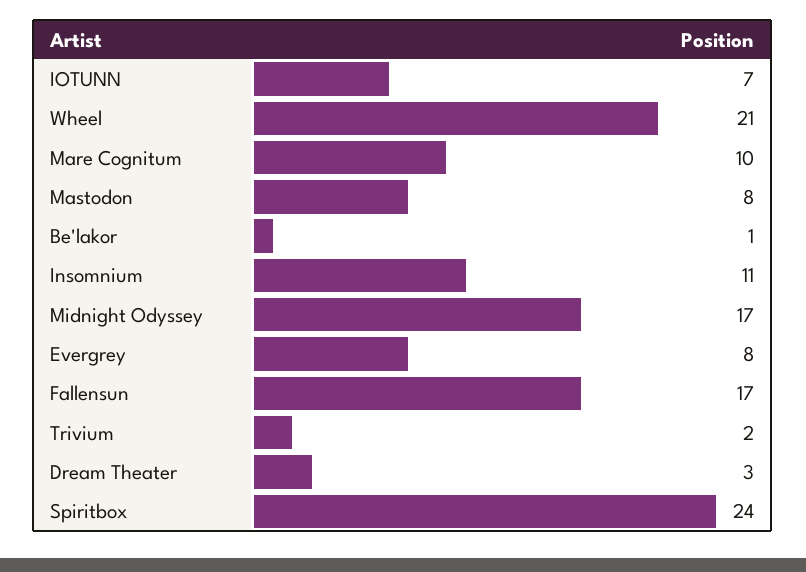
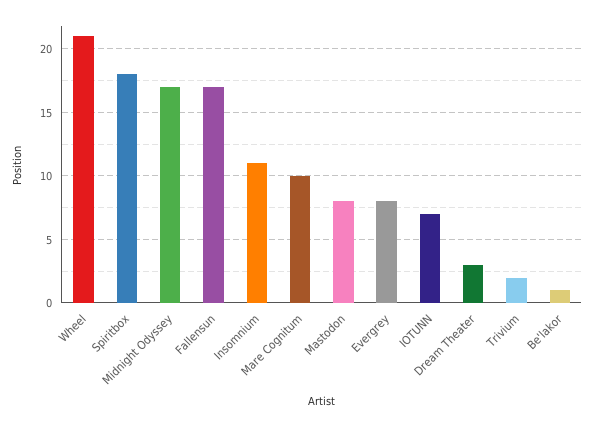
  {
    "IOTUNN": 7,
    "Wheel": 21,
    "Mare Cognitum": 10,
    "Mastodon": 8,
    "Be'lakor": 1,
    "Insomnium": 11,
    "Midnight Odyssey": 17,
    "Evergrey": 8,
    "Fallensun": 17,
    "Trivium": 2,
    "Dream Theater": 3,
-   "Spiritbox": 24
+   "Spiritbox": 18
  }

